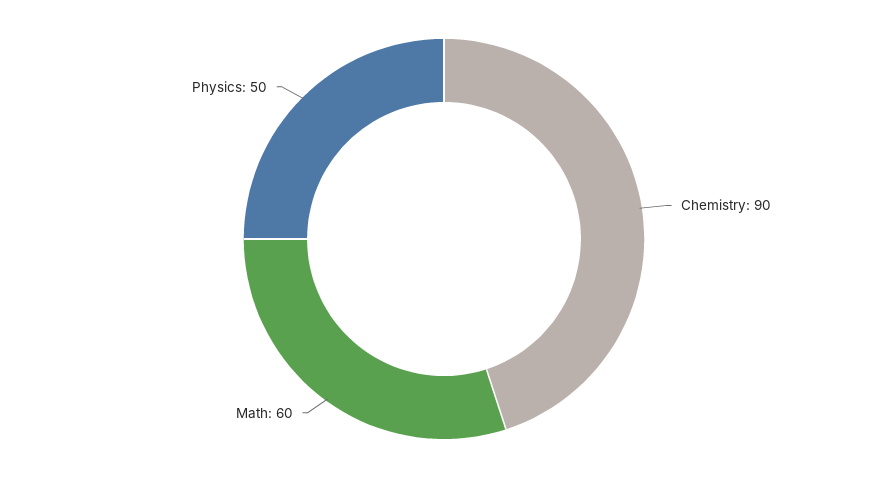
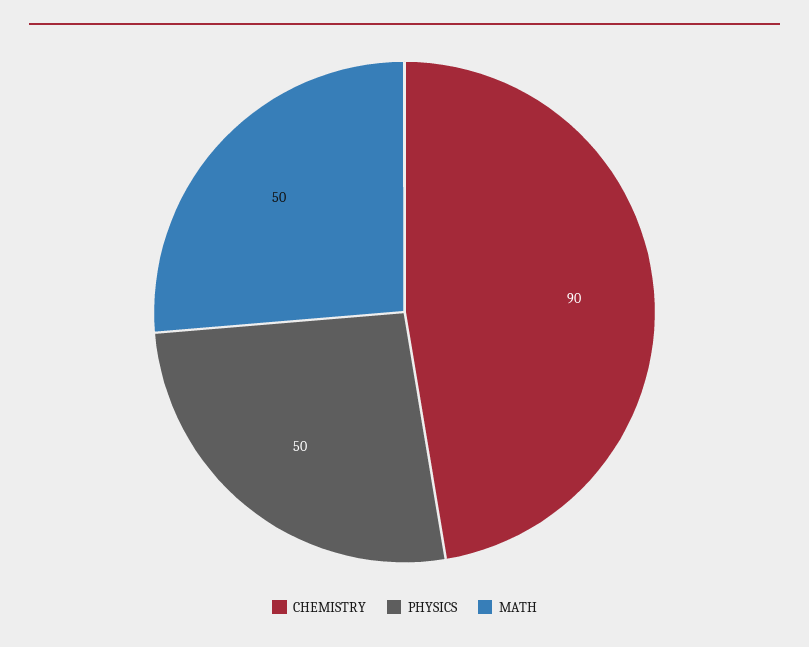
  {
    "Chemistry": 90,
-   "Math": 60,
+   "Math": 50,
    "Physics": 50
  }

